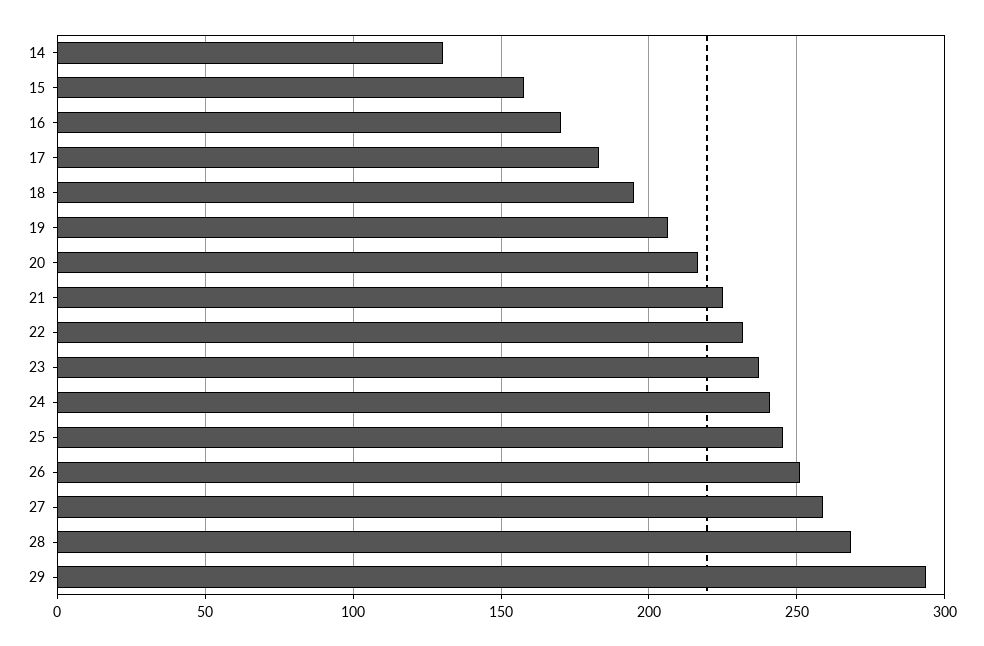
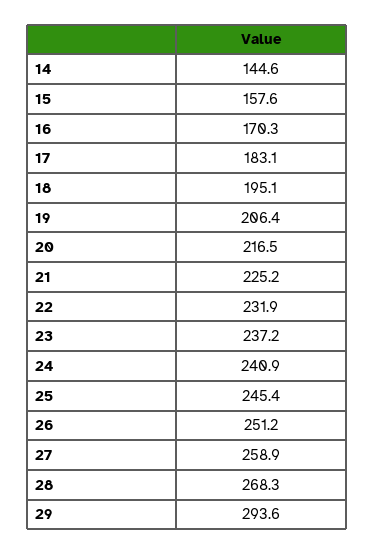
  {
-   "14": 130,
+   "14": 144.6,
    "15": 157.6,
    "16": 170.3,
    "17": 183.1,
    "18": 195.1,
    "19": 206.4,
    "20": 216.5,
    "21": 225.2,
    "22": 231.9,
    "23": 237.2,
    "24": 240.9,
    "25": 245.4,
    "26": 251.2,
    "27": 258.9,
    "28": 268.3,
    "29": 293.6
  }

